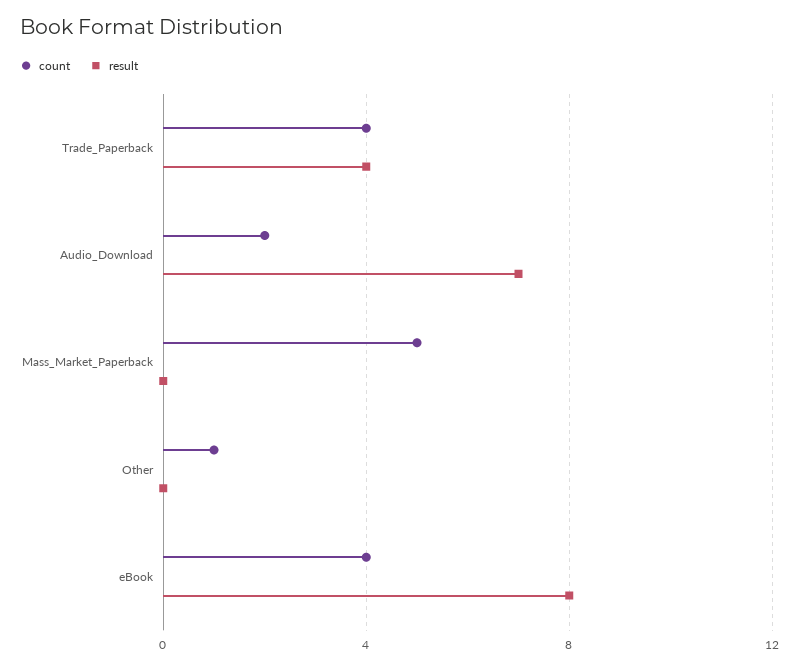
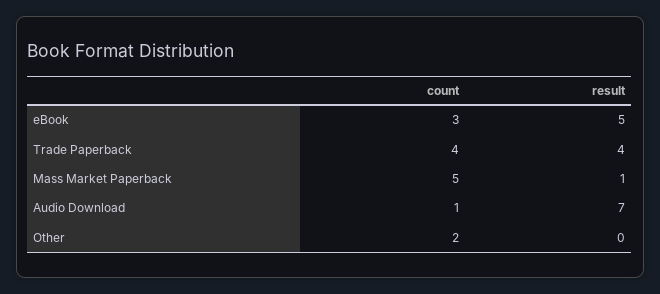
  {
    "count": {
      "Trade_Paperback": 4,
-     "Audio_Download": 2,
+     "Audio_Download": 1,
      "Mass_Market_Paperback": 5,
-     "Other": 1,
+     "Other": 2,
-     "eBook": 4
+     "eBook": 3
    },
    "result": {
      "Trade_Paperback": 4,
      "Audio_Download": 7,
-     "Mass_Market_Paperback": 0,
+     "Mass_Market_Paperback": 1,
      "Other": 0,
-     "eBook": 8
+     "eBook": 5
    }
  }

